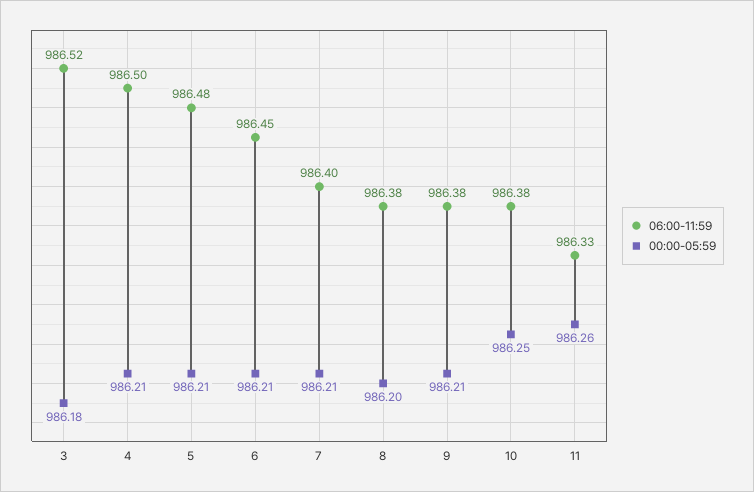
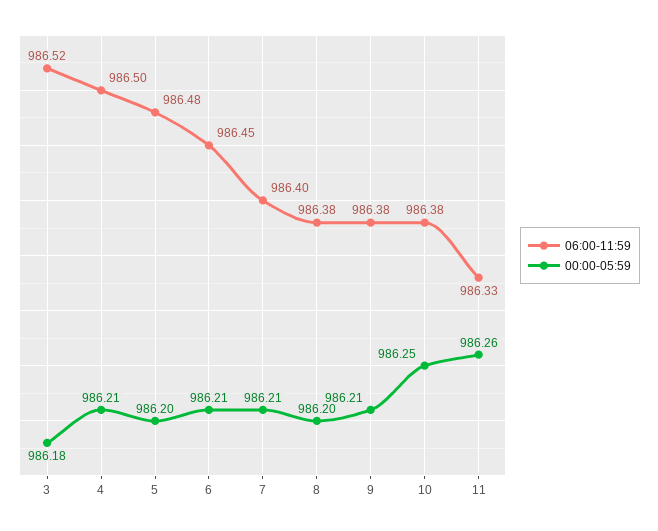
  {
    "06:00-11:59": {
      "3": 986.52,
      "4": 986.5,
      "5": 986.48,
      "6": 986.45,
      "7": 986.4,
      "8": 986.38,
      "9": 986.38,
      "10": 986.38,
      "11": 986.33
    },
    "00:00-05:59": {
      "3": 986.18,
      "4": 986.21,
-     "5": 986.21,
+     "5": 986.2,
      "6": 986.21,
      "7": 986.21,
      "8": 986.2,
      "9": 986.21,
      "10": 986.25,
      "11": 986.26
    }
  }

